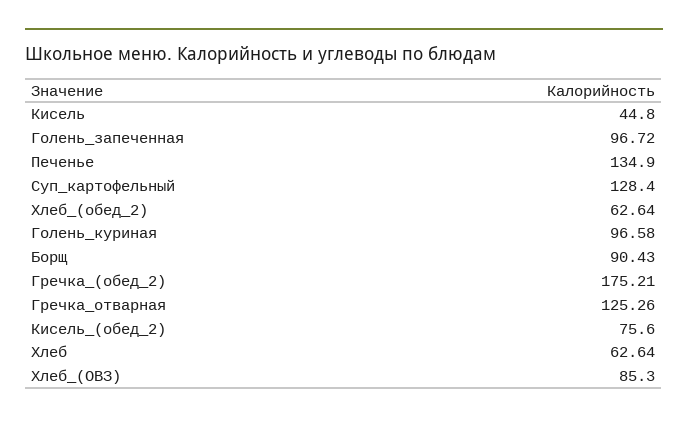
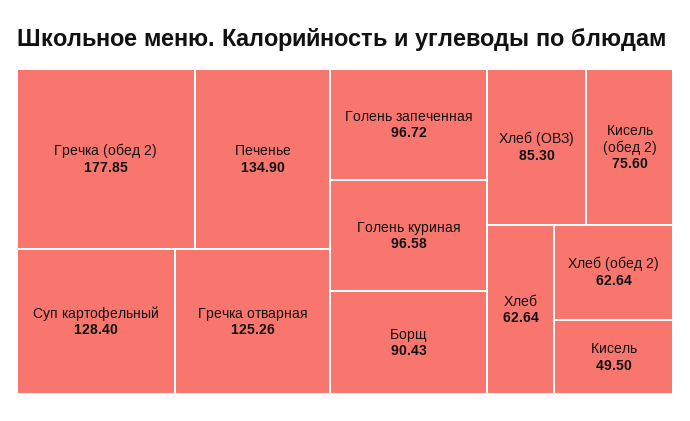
  {
-   "Кисель": 44.8,
+   "Кисель": 49.5,
    "Голень_запеченная": 96.72,
    "Печенье": 134.9,
    "Суп_картофельный": 128.4,
    "Хлеб_(обед_2)": 62.64,
    "Голень_куриная": 96.58,
    "Борщ": 90.43,
-   "Гречка_(обед_2)": 175.21,
+   "Гречка_(обед_2)": 177.85,
    "Гречка_отварная": 125.26,
    "Кисель_(обед_2)": 75.6,
    "Хлеб": 62.64,
    "Хлеб_(ОВЗ)": 85.3
  }

